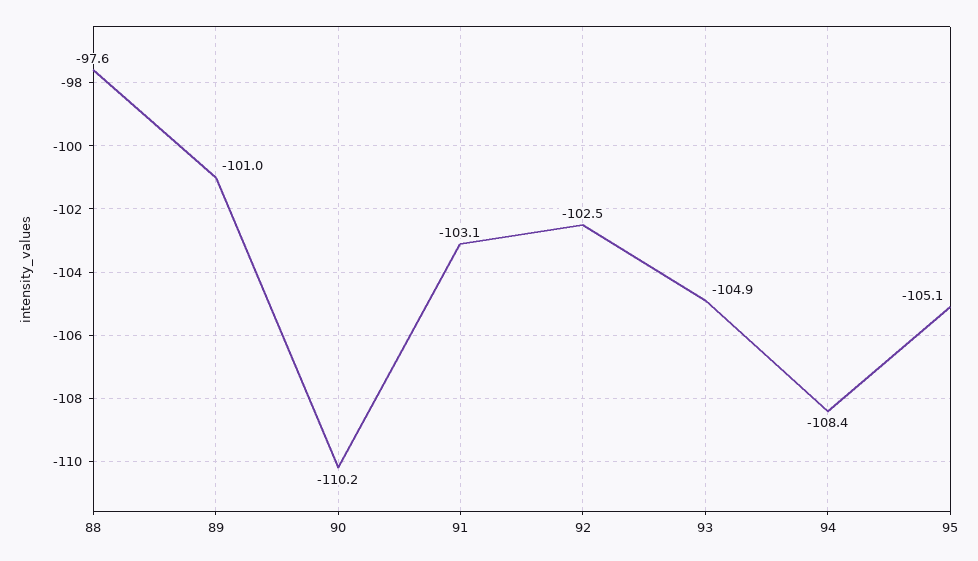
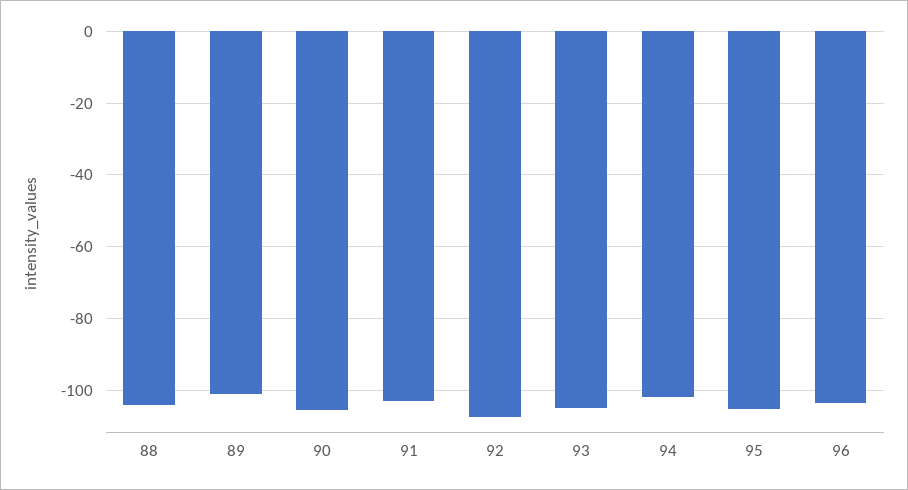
  {
-   "88": -97.6,
+   "88": -104,
    "89": -101,
-   "90": -110.2,
+   "90": -106,
    "91": -103.1,
-   "92": -102.5,
+   "92": -108,
    "93": -104.9,
-   "94": -108.4,
+   "94": -102,
-   "95": -105.1
+   "95": -105.1,
+   "96": -104
  }

